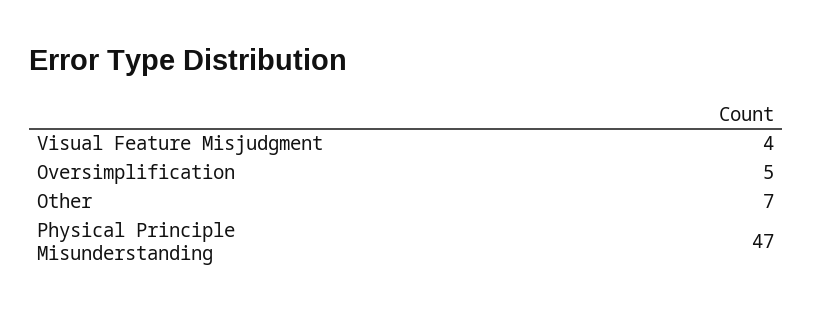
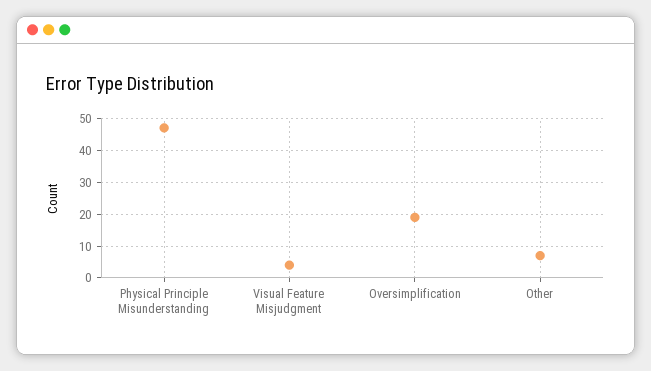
  {
    "Visual Feature Misjudgment": 4,
-   "Oversimplification": 5,
+   "Oversimplification": 20,
    "Other": 7,
    "Physical Principle Misunderstanding": 47
  }

